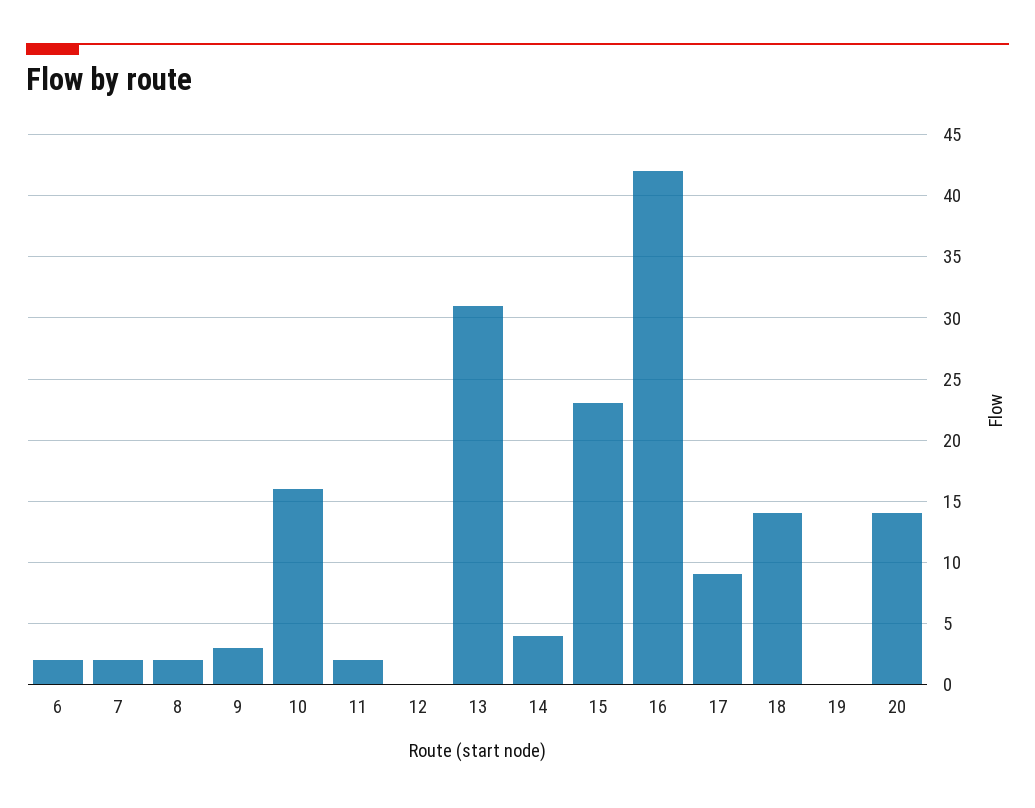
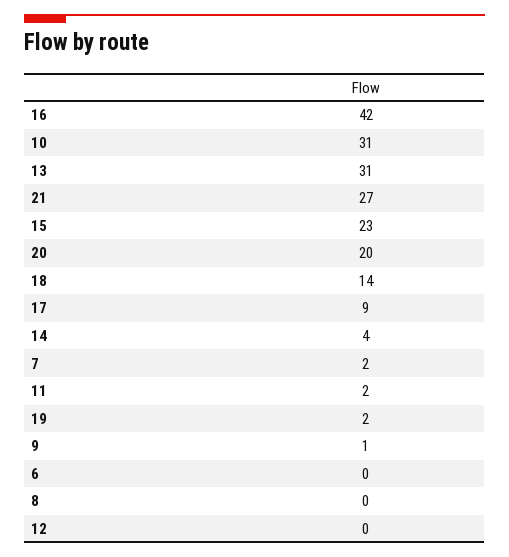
  {
-   "6": 2,
+   "6": 0,
    "7": 2,
-   "8": 2,
+   "8": 0,
-   "9": 3,
+   "9": 1,
-   "10": 16,
+   "10": 31,
    "11": 2,
    "12": 0,
    "13": 31,
    "14": 4,
    "15": 23,
    "16": 42,
    "17": 9,
    "18": 14,
-   "19": 0,
+   "19": 2,
-   "20": 14
+   "20": 20,
+   "21": 27
  }

